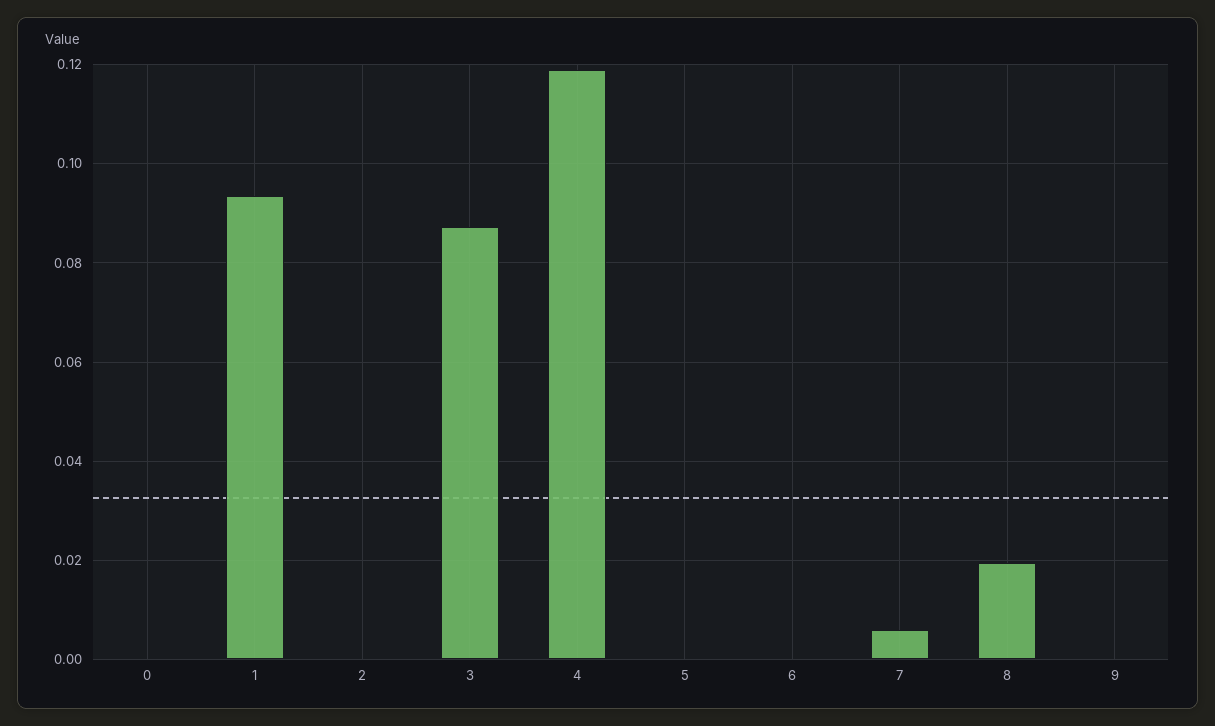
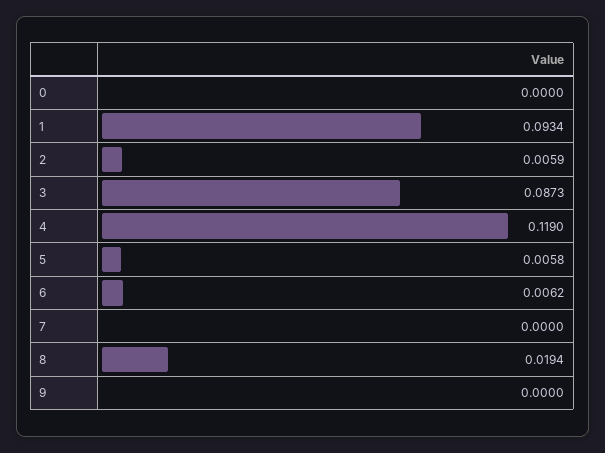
  {
    "0": 0,
    "1": 0.0934,
-   "2": 0,
+   "2": 0.0059,
    "3": 0.0873,
    "4": 0.119,
-   "5": 0,
+   "5": 0.0058,
-   "6": 0,
+   "6": 0.0062,
-   "7": 0.006,
+   "7": 0,
    "8": 0.0194,
    "9": 0
  }

